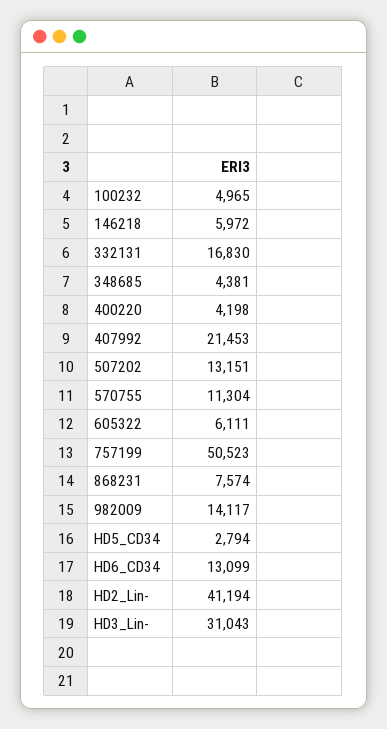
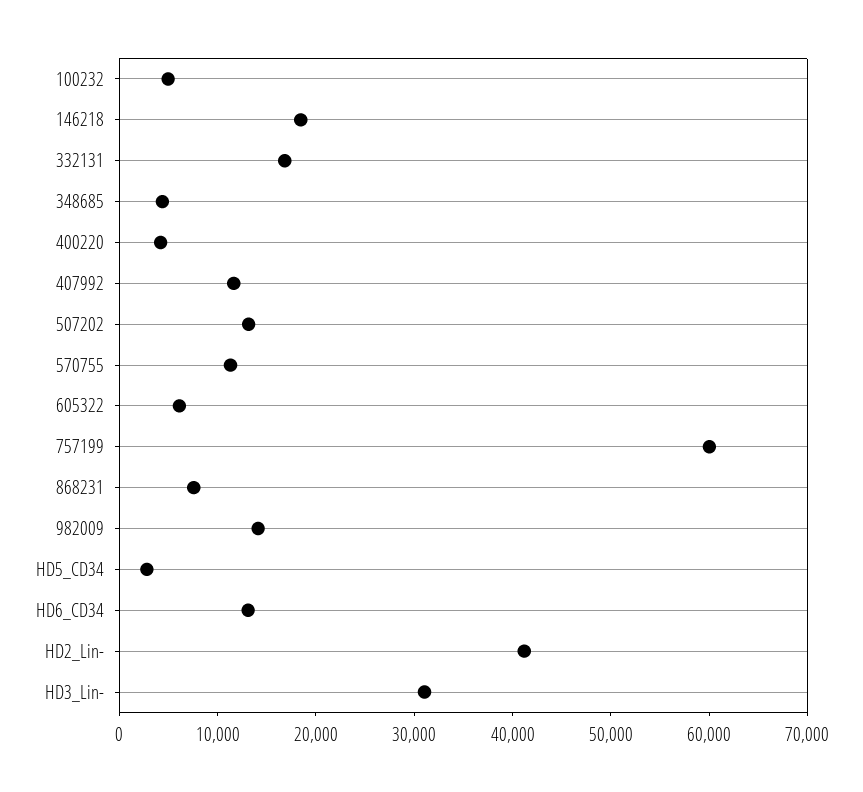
  {
    "100232": 4965,
-   "146218": 5972,
+   "146218": 18000,
    "332131": 16830,
    "348685": 4381,
    "400220": 4198,
-   "407992": 21453,
+   "407992": 12000,
    "507202": 13151,
    "570755": 11304,
    "605322": 6111,
-   "757199": 50523,
+   "757199": 60000,
    "868231": 7574,
    "982009": 14117,
    "HD5_CD34": 2794,
    "HD6_CD34": 13099,
    "HD2_Lin-": 41194,
    "HD3_Lin-": 31043
  }

